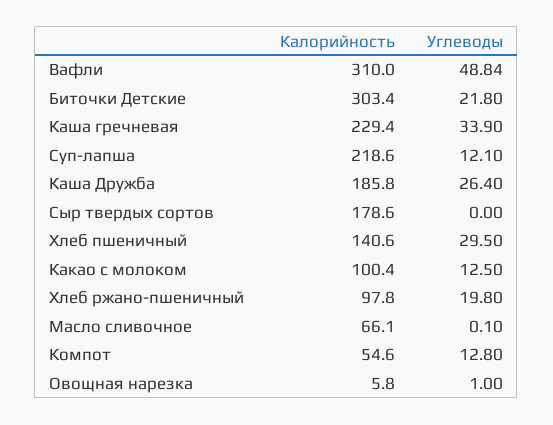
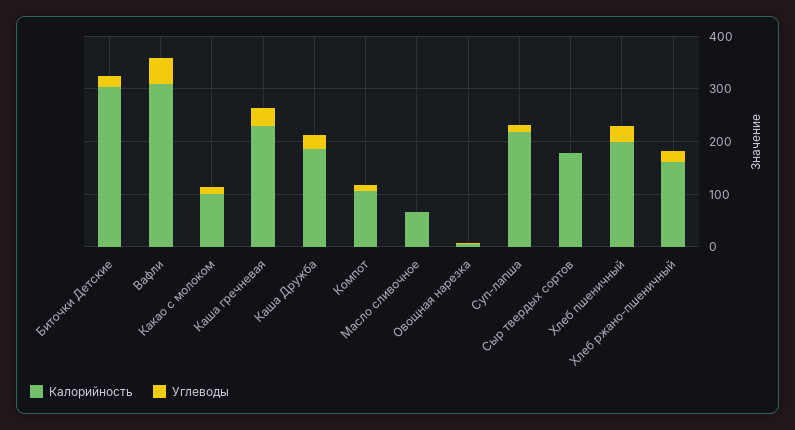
  {
    "Калорийность": {
      "Вафли": 310,
      "Биточки Детские": 303.4,
      "Каша гречневая": 229.4,
      "Суп-лапша": 218.6,
      "Каша Дружба": 185.8,
      "Сыр твердых сортов": 178.6,
-     "Хлеб пшеничный": 140.6,
+     "Хлеб пшеничный": 200,
      "Какао с молоком": 100.4,
-     "Хлеб ржано-пшеничный": 97.8,
+     "Хлеб ржано-пшеничный": 160,
      "Масло сливочное": 66.1,
-     "Компот": 54.6,
+     "Компот": 100,
      "Овощная нарезка": 5.8
    },
    "Углеводы": {
      "Вафли": 48.84,
      "Биточки Детские": 21.8,
      "Каша гречневая": 33.9,
      "Суп-лапша": 12.1,
      "Каша Дружба": 26.4,
      "Сыр твердых сортов": 0,
      "Хлеб пшеничный": 29.5,
      "Какао с молоком": 12.5,
      "Хлеб ржано-пшеничный": 19.8,
      "Масло сливочное": 0.1,
      "Компот": 12.8,
      "Овощная нарезка": 1
    }
  }

